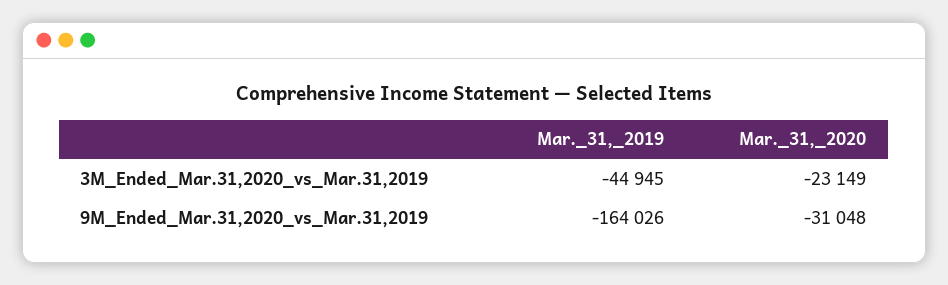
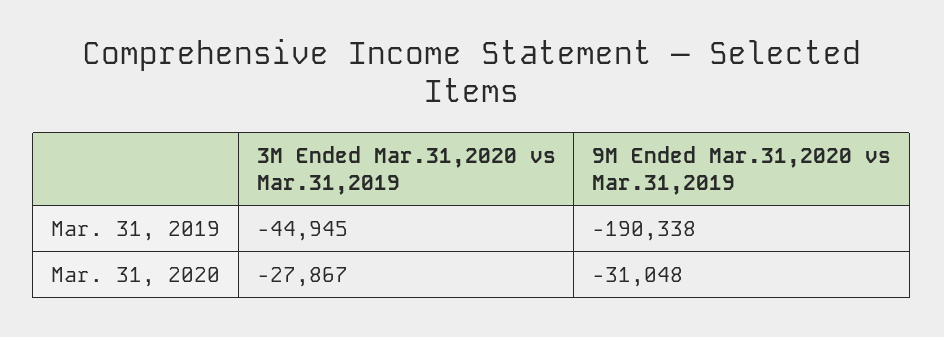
  {
    "Mar._31,_2019": {
      "3M_Ended_Mar.31,2020_vs_Mar.31,2019": -44945,
-     "9M_Ended_Mar.31,2020_vs_Mar.31,2019": -164026
+     "9M_Ended_Mar.31,2020_vs_Mar.31,2019": -190338
    },
    "Mar._31,_2020": {
-     "3M_Ended_Mar.31,2020_vs_Mar.31,2019": -23149,
+     "3M_Ended_Mar.31,2020_vs_Mar.31,2019": -27867,
      "9M_Ended_Mar.31,2020_vs_Mar.31,2019": -31048
    }
  }

